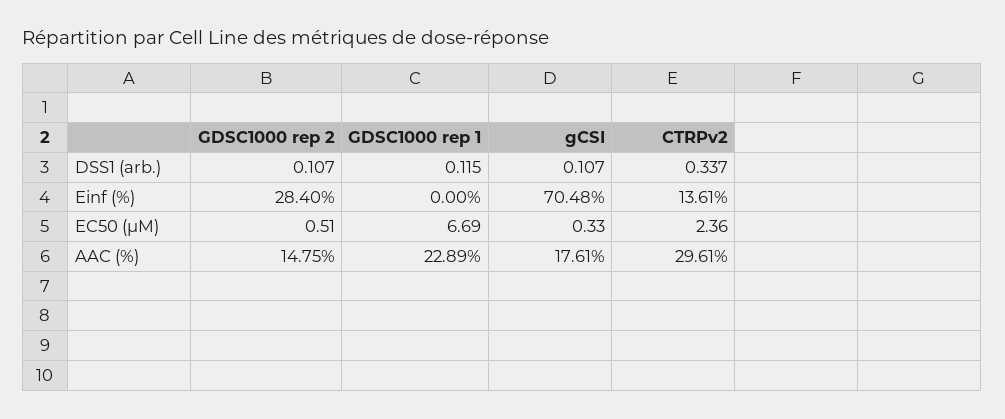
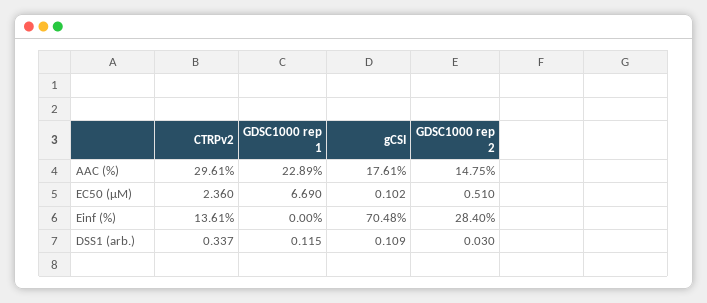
  {
    "GDSC1000 rep 2": {
-     "DSS1 (arb.)": 0.107,
+     "DSS1 (arb.)": 0.03,
      "Einf (%)": 28.4,
      "EC50 (µM)": 0.51,
      "AAC (%)": 14.75
    },
    "GDSC1000 rep 1": {
      "DSS1 (arb.)": 0.115,
      "Einf (%)": 0,
      "EC50 (µM)": 6.69,
      "AAC (%)": 22.89
    },
    "gCSI": {
-     "DSS1 (arb.)": 0.107,
+     "DSS1 (arb.)": 0.109,
      "Einf (%)": 70.48,
-     "EC50 (µM)": 0.33,
+     "EC50 (µM)": 0.102,
      "AAC (%)": 17.61
    },
    "CTRPv2": {
      "DSS1 (arb.)": 0.337,
      "Einf (%)": 13.61,
      "EC50 (µM)": 2.36,
      "AAC (%)": 29.61
    }
  }

